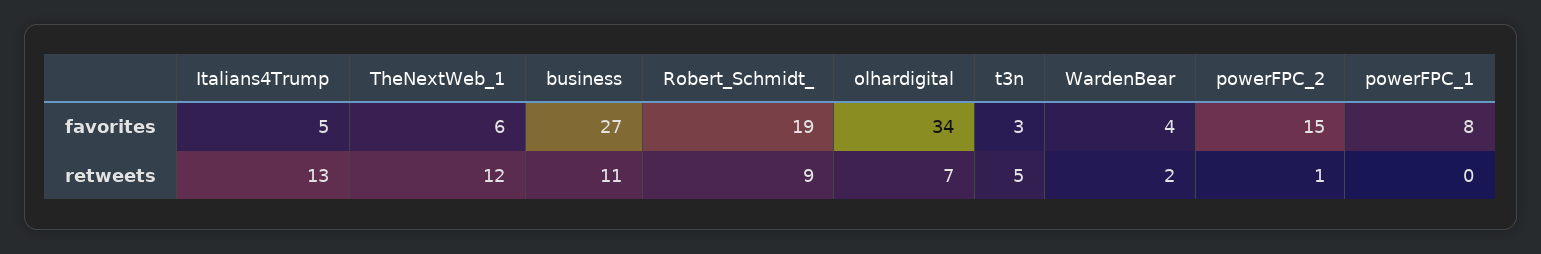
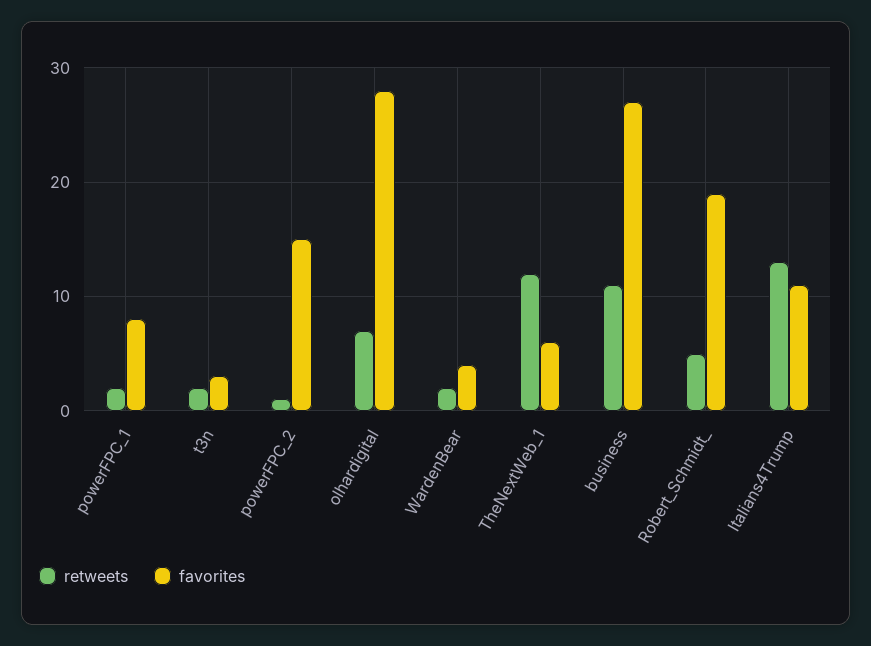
  {
    "favorites": {
-     "Italians4Trump": 5,
+     "Italians4Trump": 11,
      "TheNextWeb_1": 6,
      "business": 27,
      "Robert_Schmidt_": 19,
-     "olhardigital": 34,
+     "olhardigital": 28,
      "t3n": 3,
      "WardenBear": 4,
      "powerFPC_2": 15,
      "powerFPC_1": 8
    },
    "retweets": {
      "Italians4Trump": 13,
      "TheNextWeb_1": 12,
      "business": 11,
-     "Robert_Schmidt_": 9,
+     "Robert_Schmidt_": 5,
      "olhardigital": 7,
-     "t3n": 5,
+     "t3n": 2,
      "WardenBear": 2,
      "powerFPC_2": 1,
-     "powerFPC_1": 0
+     "powerFPC_1": 2
    }
  }

